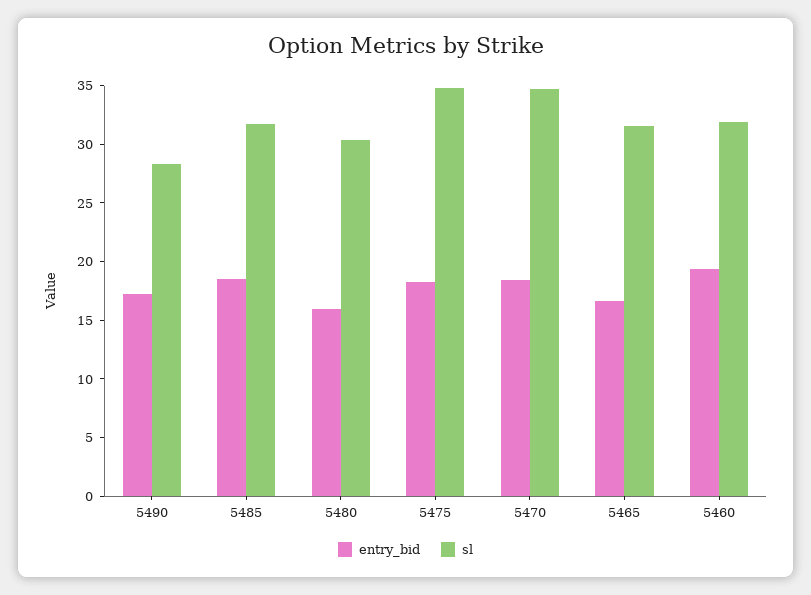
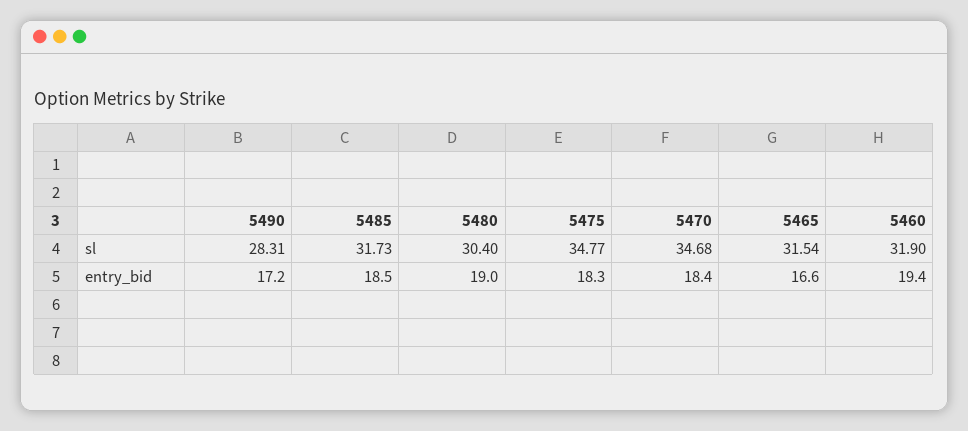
  {
    "entry_bid": {
      "5490": 17.2,
      "5485": 18.5,
-     "5480": 16,
+     "5480": 19,
      "5475": 18.3,
      "5470": 18.4,
      "5465": 16.6,
      "5460": 19.4
    },
    "sl": {
      "5490": 28.31,
      "5485": 31.73,
      "5480": 30.4,
      "5475": 34.77,
      "5470": 34.68,
      "5465": 31.54,
      "5460": 31.9
    }
  }

